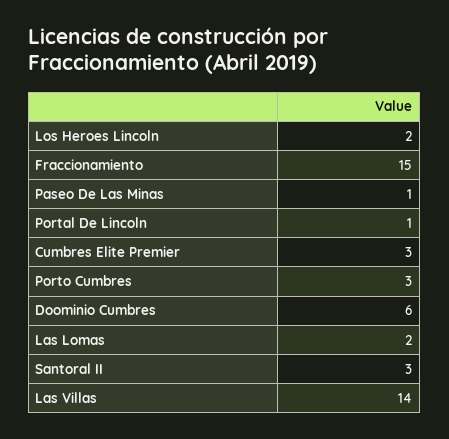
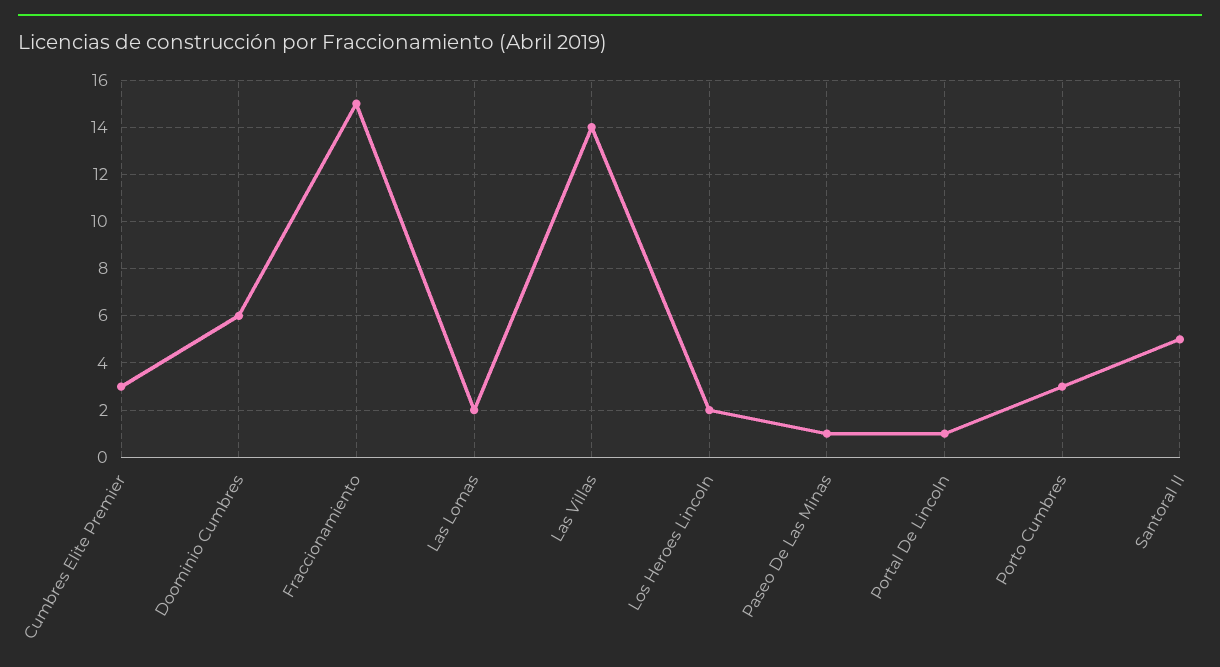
  {
    "Los Heroes Lincoln": 2,
    "Fraccionamiento": 15,
    "Paseo De Las Minas": 1,
    "Portal De Lincoln": 1,
    "Cumbres Elite Premier": 3,
    "Porto Cumbres": 3,
    "Doominio Cumbres": 6,
    "Las Lomas": 2,
-   "Santoral II": 3,
+   "Santoral II": 5,
    "Las Villas": 14
  }

